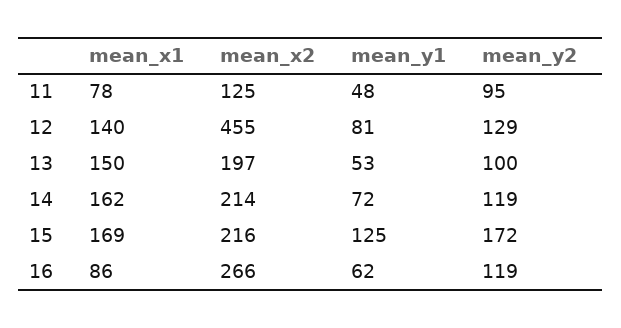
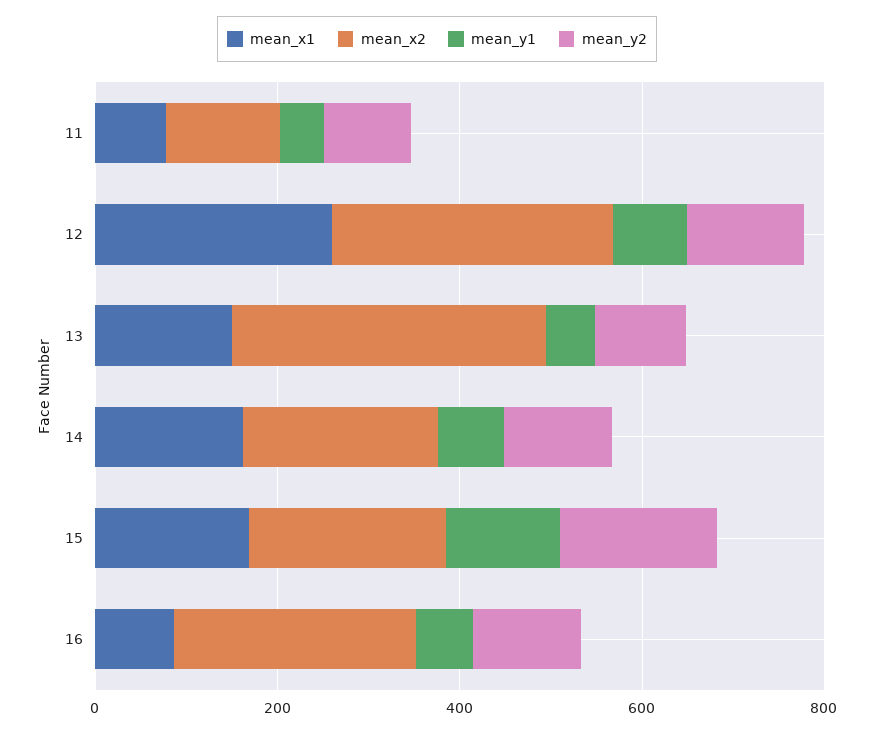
  {
    "mean_x1": {
      "11": 78,
-     "12": 140,
+     "12": 250,
      "13": 150,
      "14": 162,
      "15": 169,
      "16": 86
    },
    "mean_x2": {
      "11": 125,
-     "12": 455,
+     "12": 300,
-     "13": 197,
+     "13": 350,
      "14": 214,
      "15": 216,
      "16": 266
    },
    "mean_y1": {
      "11": 48,
      "12": 81,
      "13": 53,
      "14": 72,
      "15": 125,
      "16": 62
    },
    "mean_y2": {
      "11": 95,
      "12": 129,
      "13": 100,
      "14": 119,
      "15": 172,
      "16": 119
    }
  }

